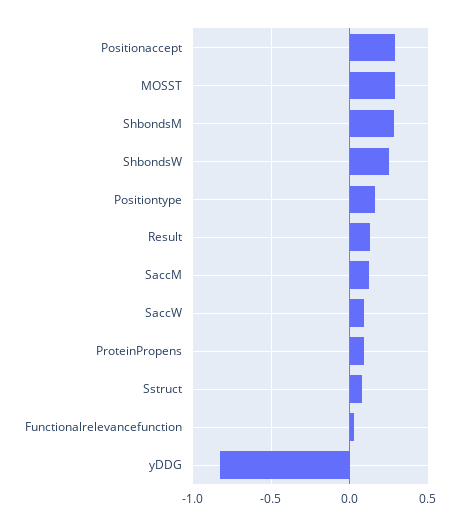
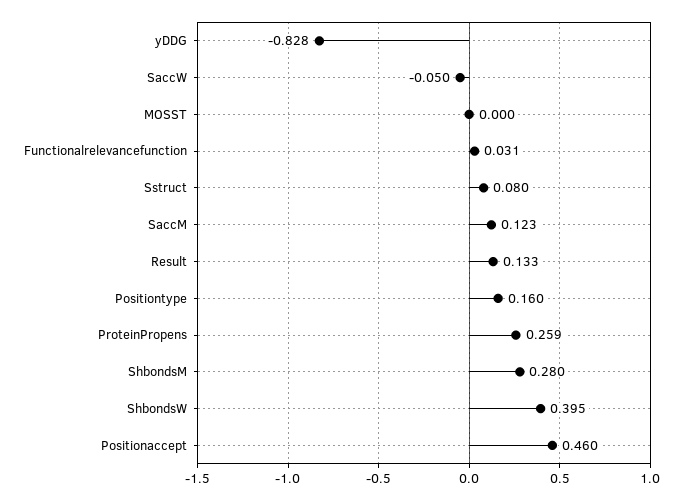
  {
-   "Positionaccept": 0.3,
+   "Positionaccept": 0.46,
-   "MOSST": 0.3,
+   "MOSST": 0,
    "ShbondsM": 0.28,
-   "ShbondsW": 0.25,
+   "ShbondsW": 0.395,
    "Positiontype": 0.16,
    "Result": 0.133,
    "SaccM": 0.123,
-   "SaccW": 0.1,
+   "SaccW": -0.05,
-   "ProteinPropens": 0.1,
+   "ProteinPropens": 0.259,
    "Sstruct": 0.08,
    "Functionalrelevancefunction": 0.031,
    "yDDG": -0.828
  }

